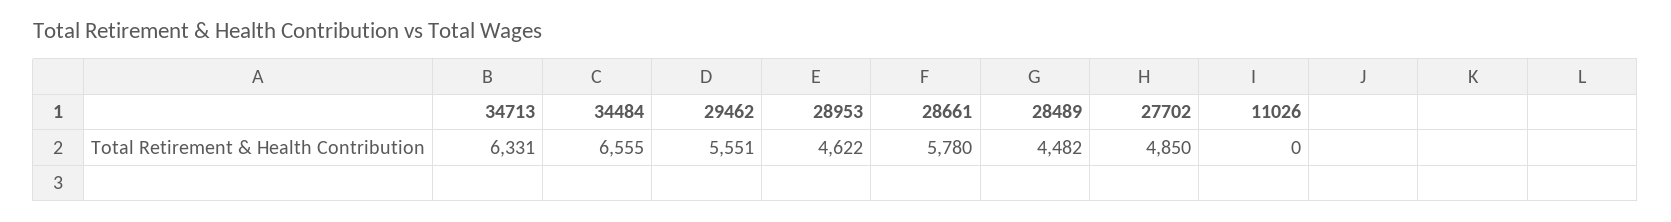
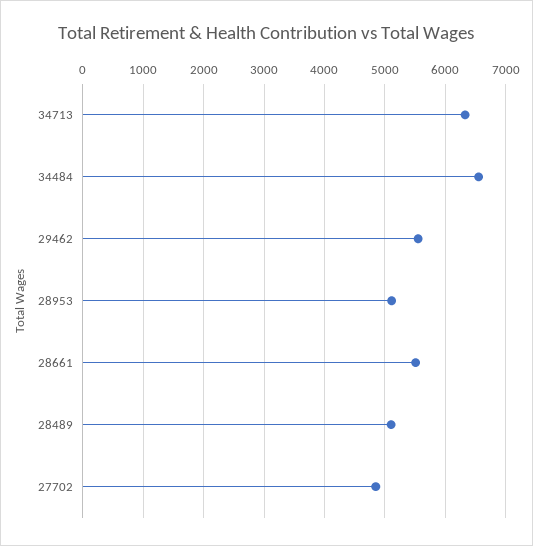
  {
    "34713": 6331,
    "34484": 6555,
    "29462": 5551,
-   "28953": 4622,
+   "28953": 5100,
-   "28661": 5780,
+   "28661": 5500,
-   "28489": 4482,
+   "28489": 5100,
-   "27702": 4850,
+   "27702": 4850
-   "11026": 0
  }

